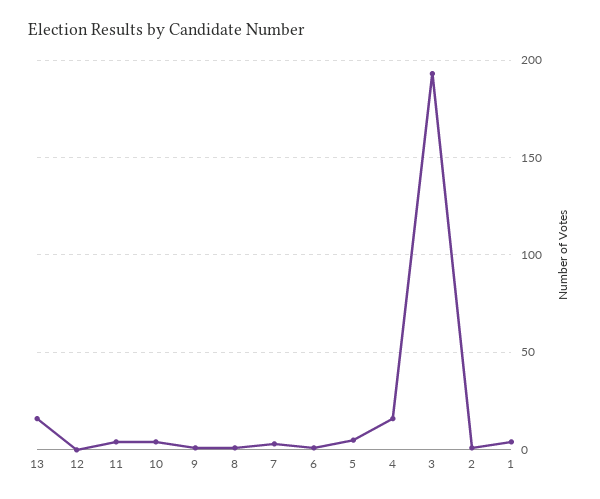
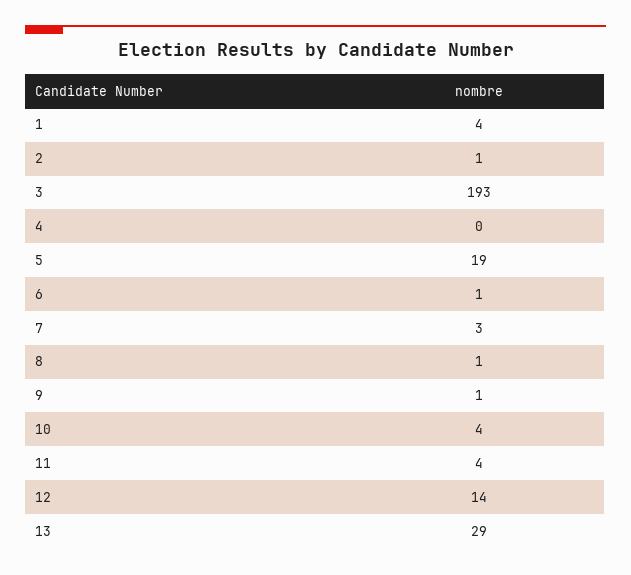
  {
-   "13": 15,
+   "13": 29,
-   "12": 0,
+   "12": 14,
    "11": 4,
    "10": 4,
    "9": 1,
    "8": 1,
    "7": 3,
    "6": 1,
-   "5": 5,
+   "5": 19,
-   "4": 15,
+   "4": 0,
    "3": 193,
    "2": 1,
    "1": 4
  }

